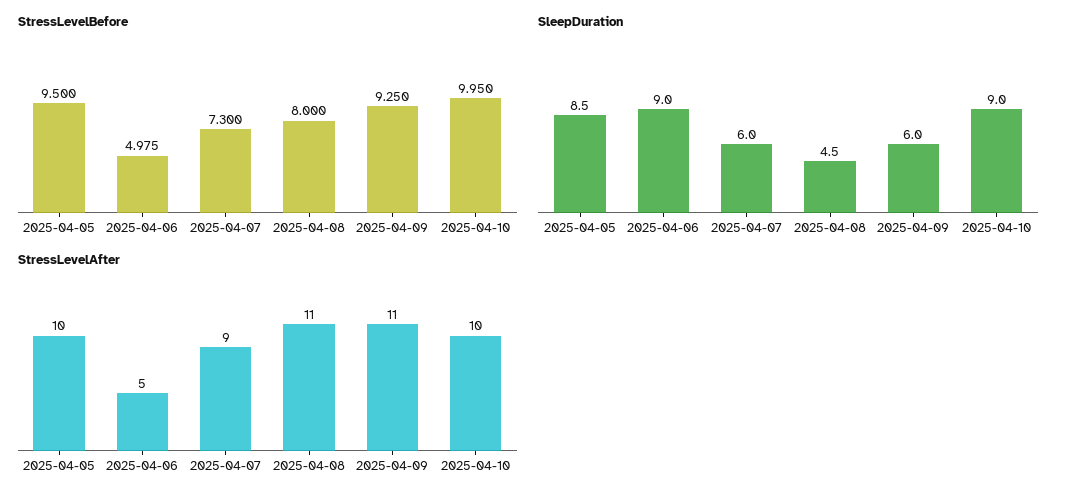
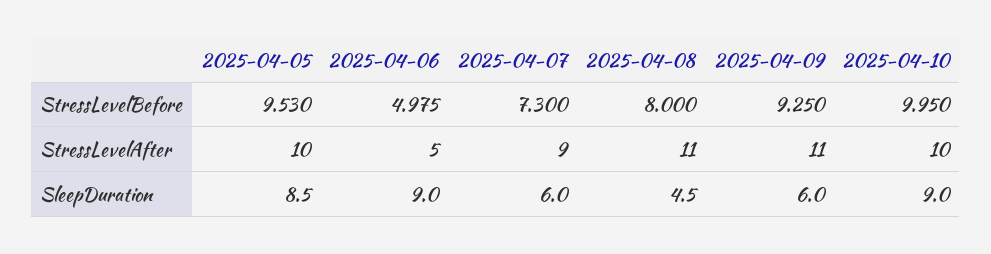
  {
    "StressLevelBefore": {
-     "2025-04-05": 9.5,
+     "2025-04-05": 9.53,
      "2025-04-06": 4.975,
      "2025-04-07": 7.3,
      "2025-04-08": 8,
      "2025-04-09": 9.25,
      "2025-04-10": 9.95
    },
    "SleepDuration": {
      "2025-04-05": 8.5,
      "2025-04-06": 9,
      "2025-04-07": 6,
      "2025-04-08": 4.5,
      "2025-04-09": 6,
      "2025-04-10": 9
    },
    "StressLevelAfter": {
      "2025-04-05": 10,
      "2025-04-06": 5,
      "2025-04-07": 9,
      "2025-04-08": 11,
      "2025-04-09": 11,
      "2025-04-10": 10
    }
  }

